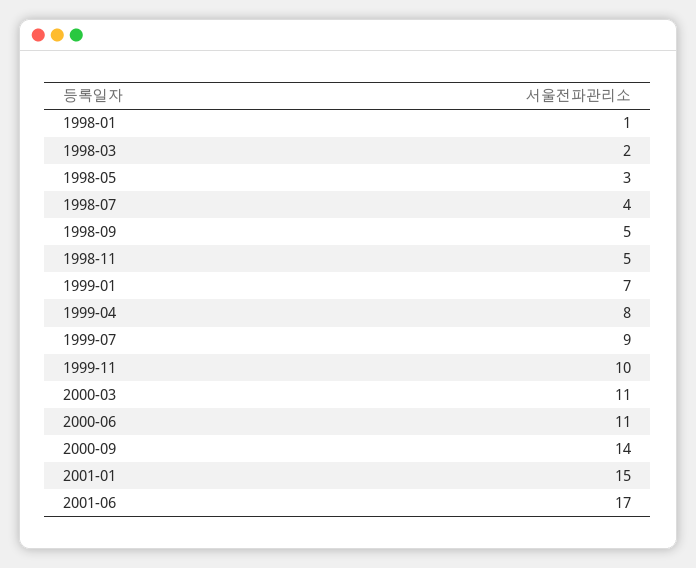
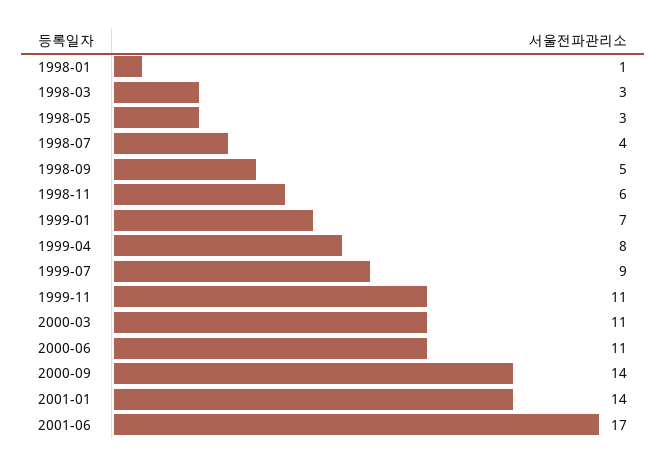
  {
    "1998-01": 1,
-   "1998-03": 2,
+   "1998-03": 3,
    "1998-05": 3,
    "1998-07": 4,
    "1998-09": 5,
-   "1998-11": 5,
+   "1998-11": 6,
    "1999-01": 7,
    "1999-04": 8,
    "1999-07": 9,
-   "1999-11": 10,
+   "1999-11": 11,
    "2000-03": 11,
    "2000-06": 11,
    "2000-09": 14,
-   "2001-01": 15,
+   "2001-01": 14,
    "2001-06": 17
  }

